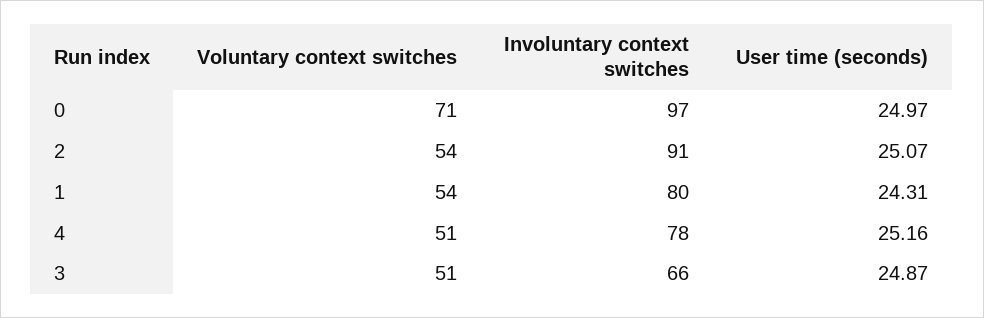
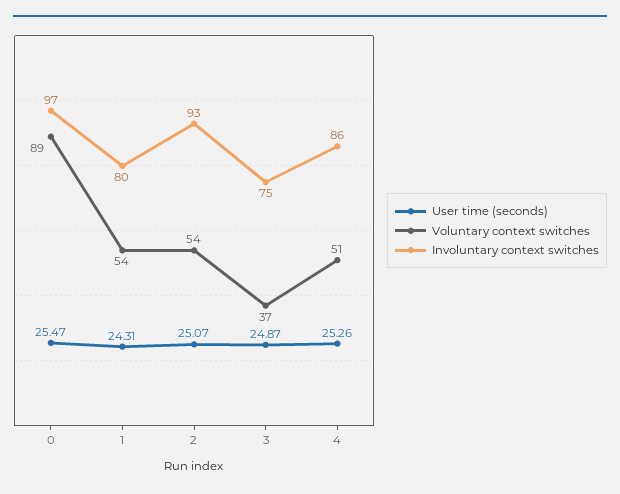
  {
    "Voluntary context switches": {
-     "0": 71,
+     "0": 89,
      "2": 54,
      "1": 54,
      "4": 51,
-     "3": 51
+     "3": 37
    },
    "Involuntary context switches": {
      "0": 97,
-     "2": 91,
+     "2": 93,
      "1": 80,
-     "4": 78,
+     "4": 86,
-     "3": 66
+     "3": 75
    },
    "User time (seconds)": {
-     "0": 24.97,
+     "0": 25.47,
      "2": 25.07,
      "1": 24.31,
-     "4": 25.16,
+     "4": 25.26,
      "3": 24.87
    }
  }

